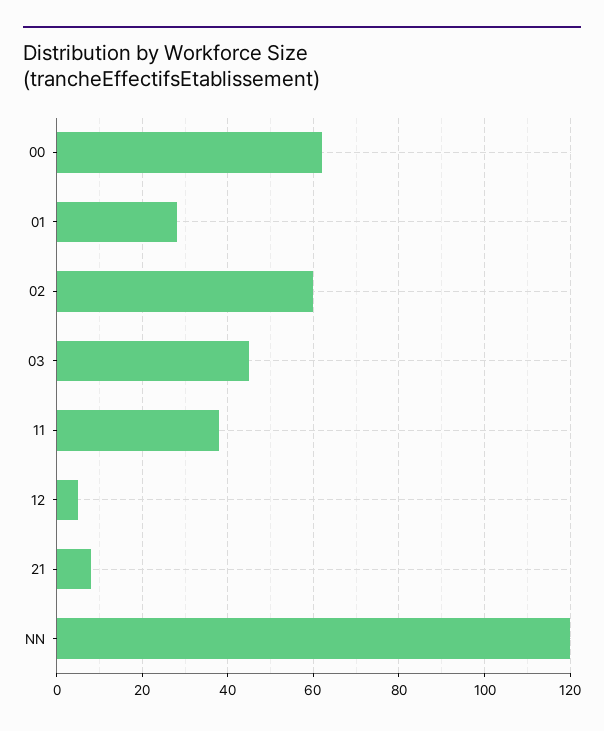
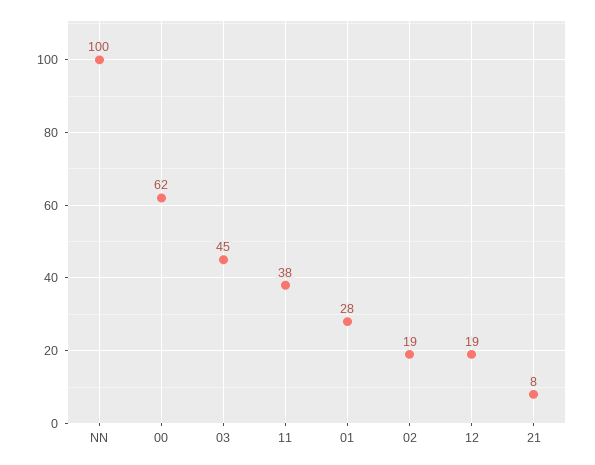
  {
    "00": 62,
    "01": 28,
-   "02": 60,
+   "02": 19,
    "03": 45,
    "11": 38,
-   "12": 5,
+   "12": 19,
    "21": 8,
-   "NN": 120
+   "NN": 100
  }

